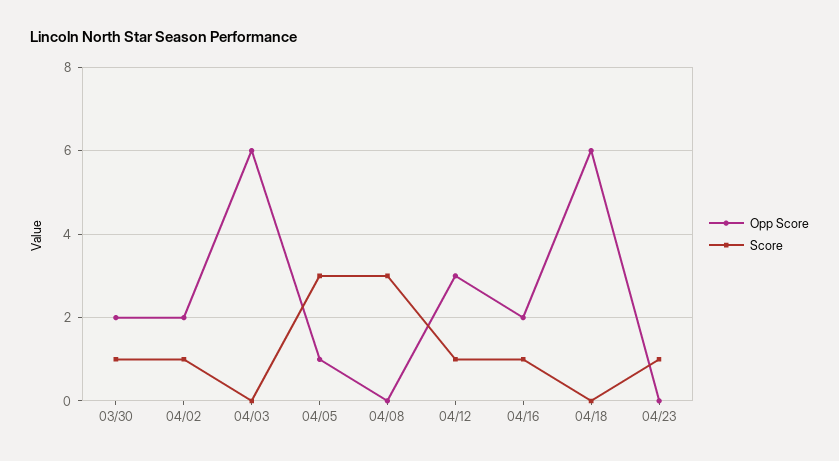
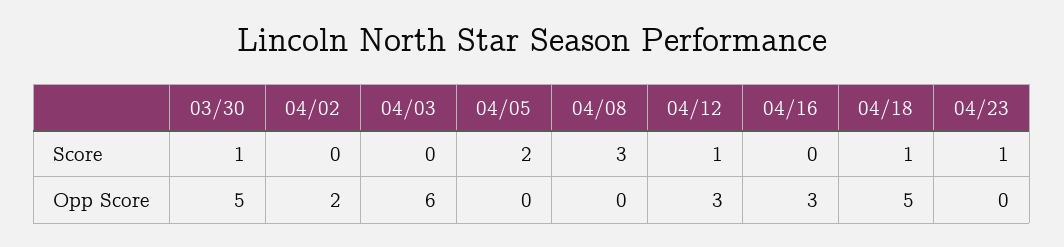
  {
    "Opp Score": {
-     "03/30": 2,
+     "03/30": 5,
      "04/02": 2,
      "04/03": 6,
-     "04/05": 1,
+     "04/05": 0,
      "04/08": 0,
      "04/12": 3,
-     "04/16": 2,
+     "04/16": 3,
-     "04/18": 6,
+     "04/18": 5,
      "04/23": 0
    },
    "Score": {
      "03/30": 1,
-     "04/02": 1,
+     "04/02": 0,
      "04/03": 0,
-     "04/05": 3,
+     "04/05": 2,
      "04/08": 3,
      "04/12": 1,
-     "04/16": 1,
+     "04/16": 0,
-     "04/18": 0,
+     "04/18": 1,
      "04/23": 1
    }
  }

